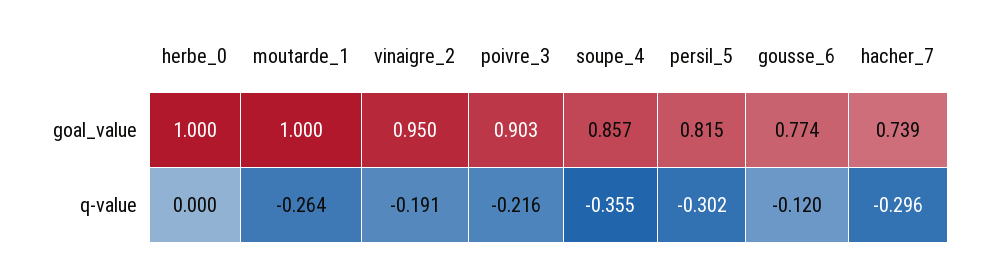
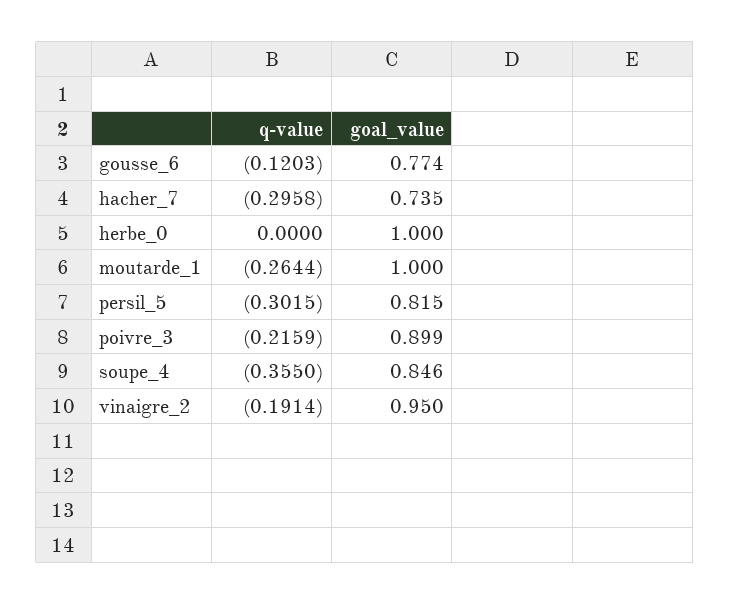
  {
    "herbe_0": {
      "goal_value": 1,
      "q-value": 0
    },
    "moutarde_1": {
      "goal_value": 1,
      "q-value": -0.2644
    },
    "vinaigre_2": {
      "goal_value": 0.95,
      "q-value": -0.1914
    },
    "poivre_3": {
-     "goal_value": 0.903,
+     "goal_value": 0.899,
      "q-value": -0.2159
    },
    "soupe_4": {
-     "goal_value": 0.857,
+     "goal_value": 0.846,
      "q-value": -0.355
    },
    "persil_5": {
      "goal_value": 0.815,
      "q-value": -0.3015
    },
    "gousse_6": {
      "goal_value": 0.774,
      "q-value": -0.1203
    },
    "hacher_7": {
-     "goal_value": 0.739,
+     "goal_value": 0.735,
      "q-value": -0.2958
    }
  }

